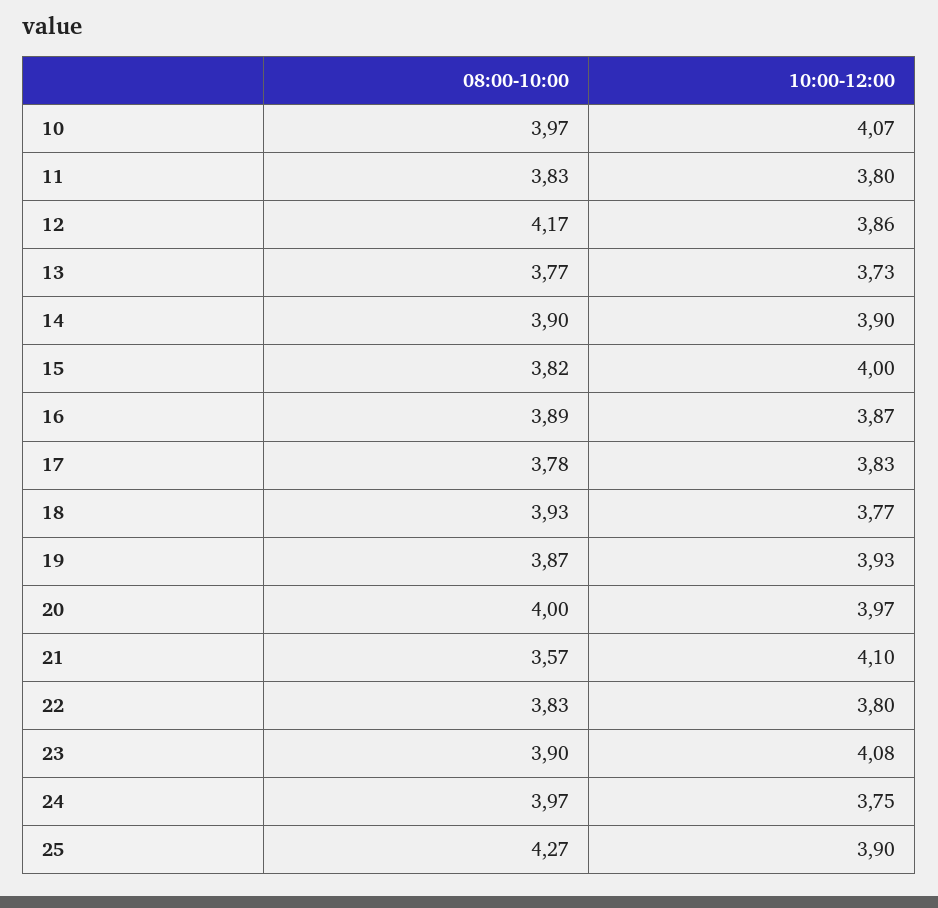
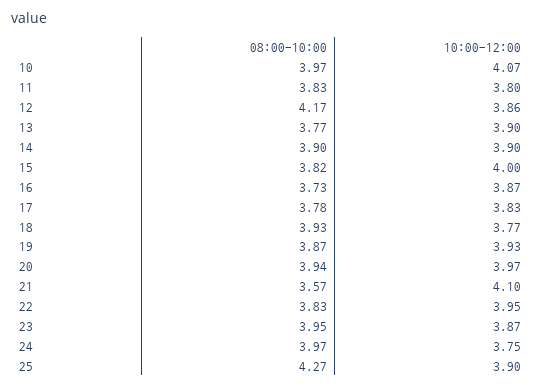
  {
    "08:00-10:00": {
      "10": 3.97,
      "11": 3.83,
      "12": 4.17,
      "13": 3.77,
      "14": 3.9,
      "15": 3.82,
-     "16": 3.89,
+     "16": 3.73,
      "17": 3.78,
      "18": 3.93,
      "19": 3.87,
-     "20": 4,
+     "20": 3.94,
      "21": 3.57,
      "22": 3.83,
-     "23": 3.9,
+     "23": 3.95,
      "24": 3.97,
      "25": 4.27
    },
    "10:00-12:00": {
      "10": 4.07,
      "11": 3.8,
      "12": 3.86,
-     "13": 3.73,
+     "13": 3.9,
      "14": 3.9,
      "15": 4,
      "16": 3.87,
      "17": 3.83,
      "18": 3.77,
      "19": 3.93,
      "20": 3.97,
      "21": 4.1,
-     "22": 3.8,
+     "22": 3.95,
-     "23": 4.08,
+     "23": 3.87,
      "24": 3.75,
      "25": 3.9
    }
  }

